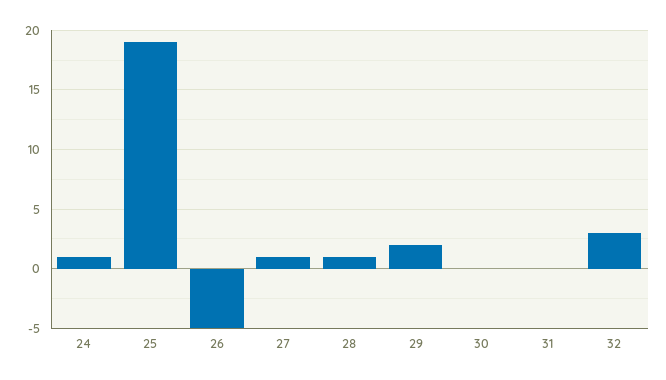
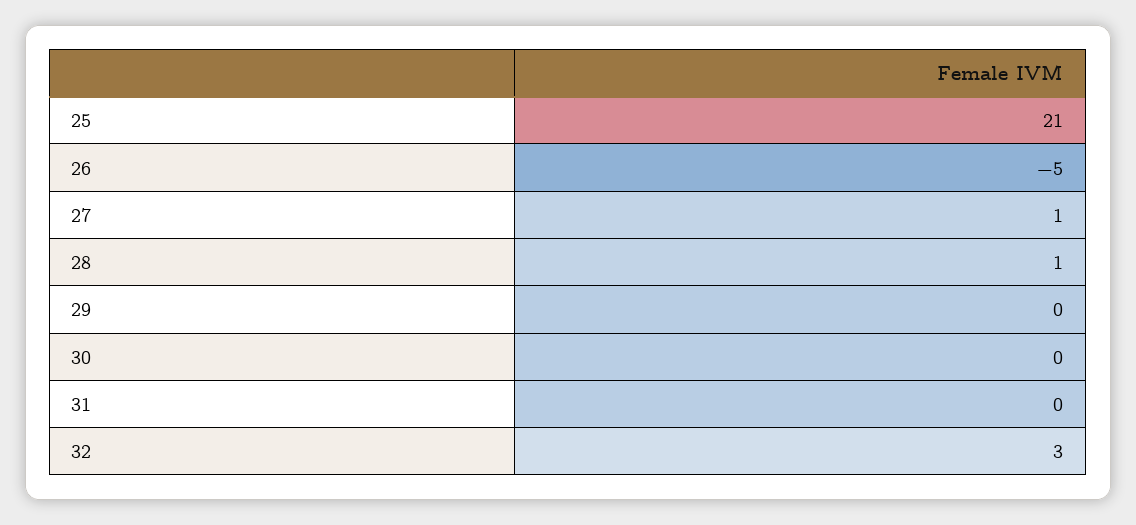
  {
-   "24": 1,
-   "25": 19,
+   "25": 21,
    "26": -5,
    "27": 1,
    "28": 1,
-   "29": 2,
+   "29": 0,
    "30": 0,
    "31": 0,
    "32": 3
  }

